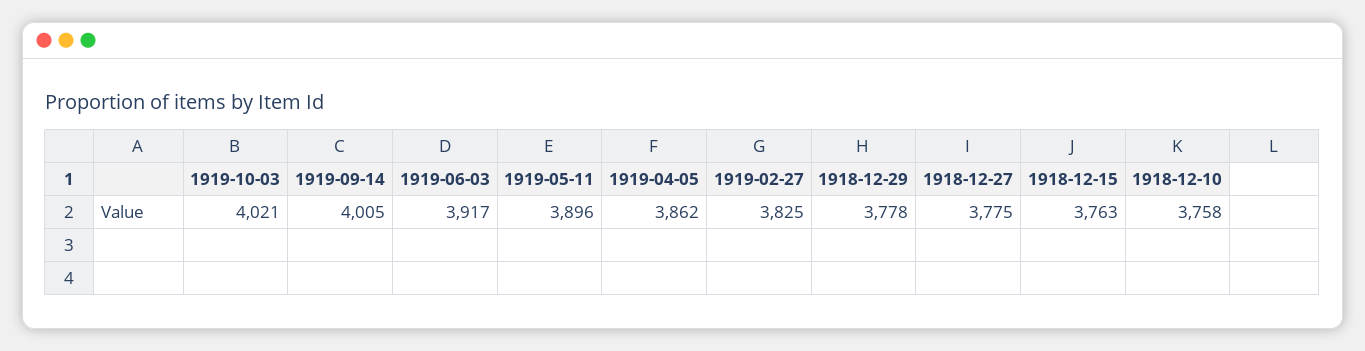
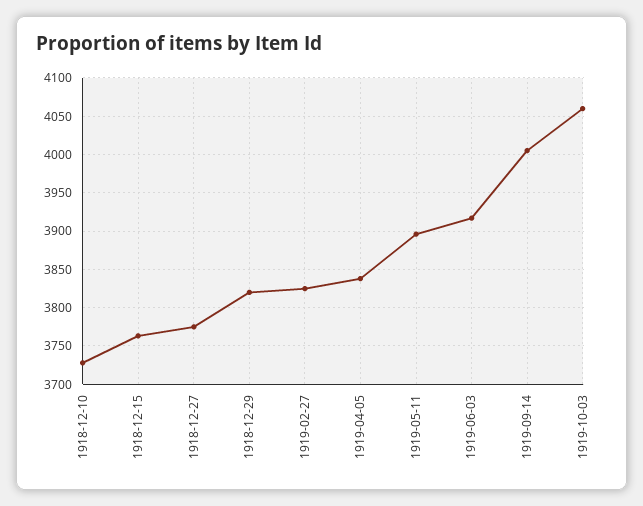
  {
-   "1919-10-03": 4021,
+   "1919-10-03": 4060,
    "1919-09-14": 4005,
    "1919-06-03": 3917,
    "1919-05-11": 3896,
-   "1919-04-05": 3862,
+   "1919-04-05": 3840,
    "1919-02-27": 3825,
-   "1918-12-29": 3778,
+   "1918-12-29": 3820,
    "1918-12-27": 3775,
    "1918-12-15": 3763,
-   "1918-12-10": 3758
+   "1918-12-10": 3730
  }

